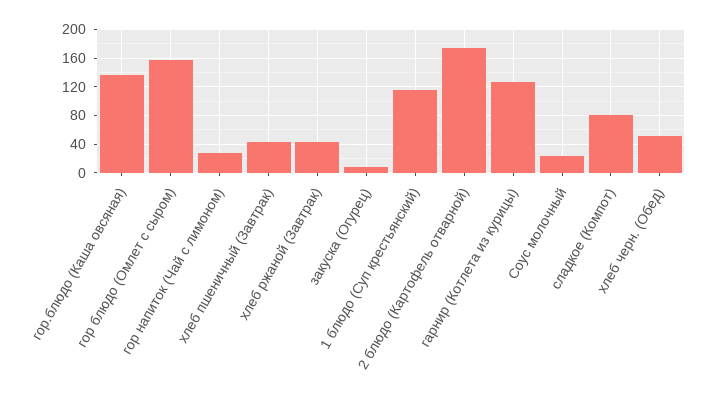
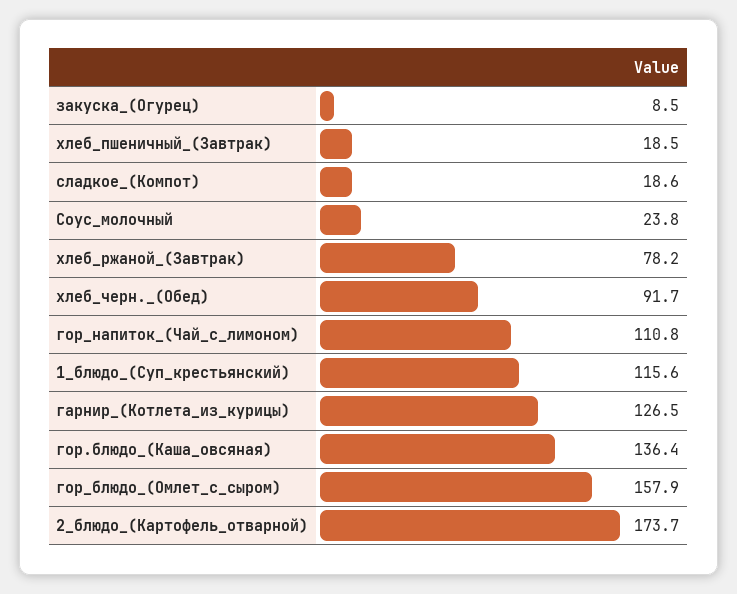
  {
    "гор.блюдо (Каша овсяная)": 136.4,
    "гор блюдо (Омлет с сыром)": 157.9,
-   "гор напиток (Чай с лимоном)": 30,
+   "гор напиток (Чай с лимоном)": 110.8,
-   "хлеб пшеничный (Завтрак)": 40,
+   "хлеб пшеничный (Завтрак)": 18.5,
-   "хлеб ржаной (Завтрак)": 40,
+   "хлеб ржаной (Завтрак)": 78.2,
    "закуска (Огурец)": 8.5,
    "1 блюдо (Суп крестьянский)": 115.6,
    "2 блюдо (Картофель отварной)": 173.7,
    "гарнир (Котлета из курицы)": 126.5,
    "Соус молочный": 23.8,
-   "сладкое (Компот)": 80,
+   "сладкое (Компот)": 18.6,
-   "хлеб черн. (Обед)": 50
+   "хлеб черн. (Обед)": 91.7
  }

